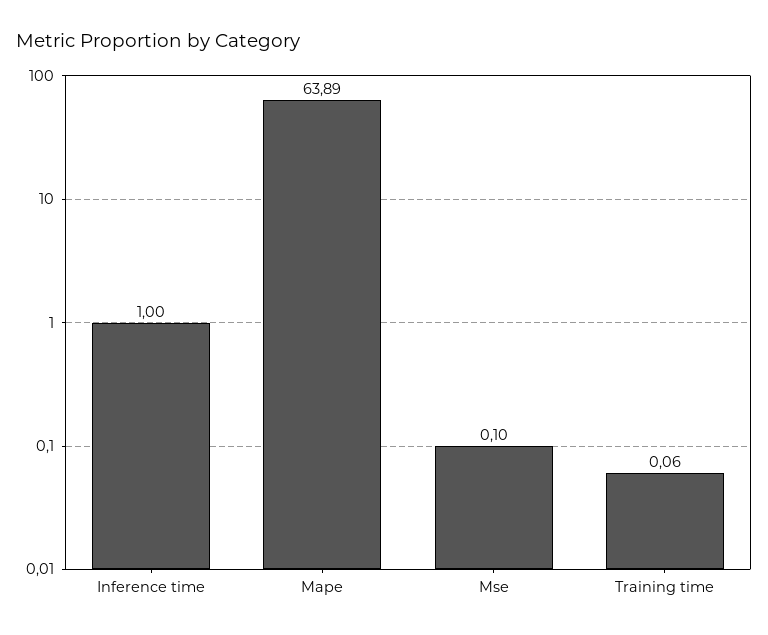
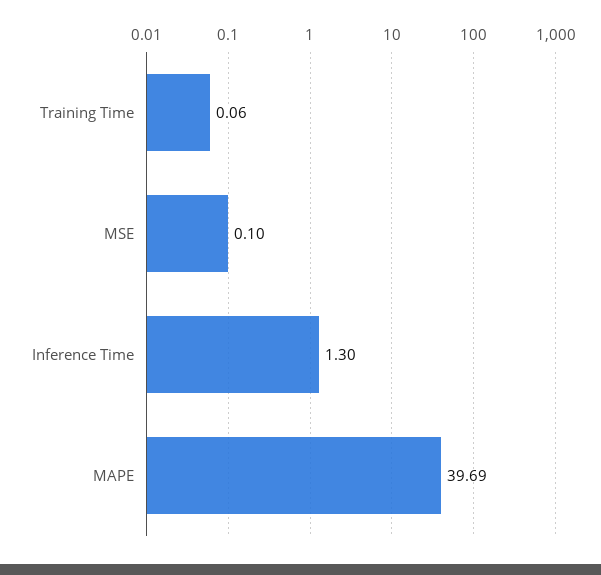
  {
-   "Inference time": 1,
+   "Inference time": 1.3,
-   "Mape": 63.89,
+   "Mape": 39.69,
    "Mse": 0.1,
    "Training time": 0.06
  }

